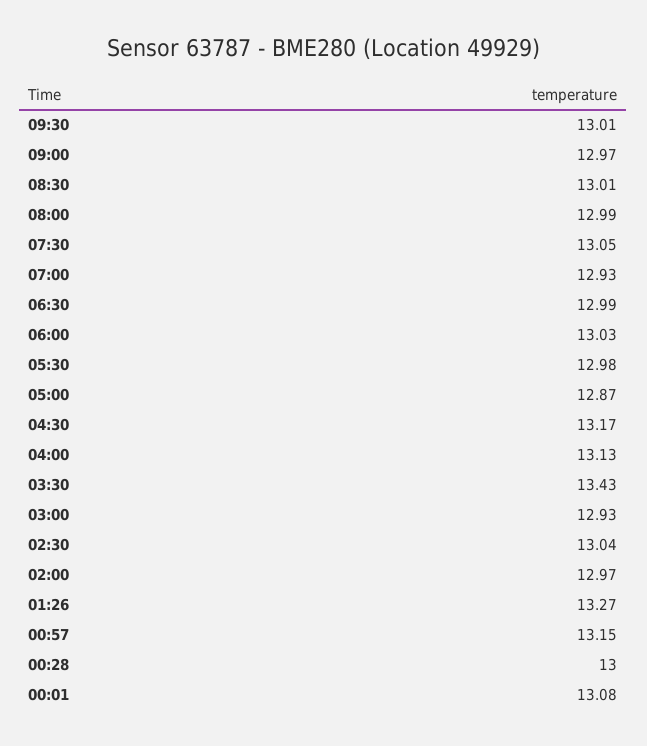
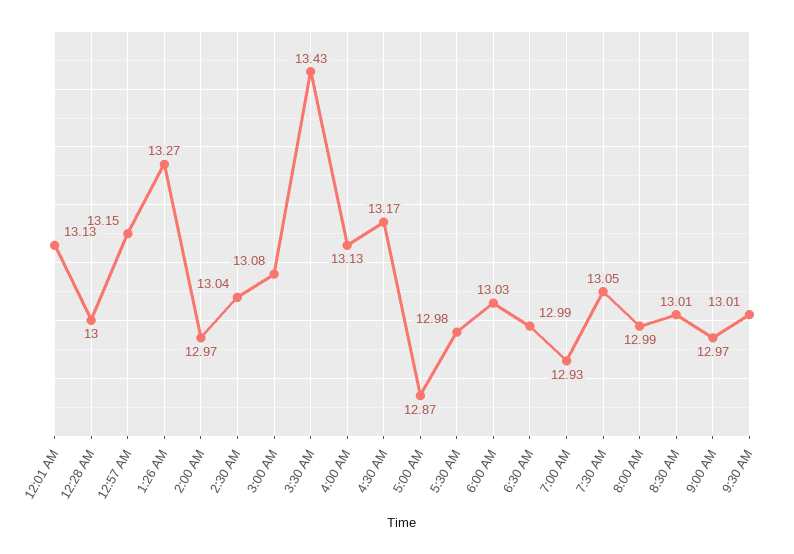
  {
    "09:30": 13.01,
    "09:00": 12.97,
    "08:30": 13.01,
    "08:00": 12.99,
    "07:30": 13.05,
    "07:00": 12.93,
    "06:30": 12.99,
    "06:00": 13.03,
    "05:30": 12.98,
    "05:00": 12.87,
    "04:30": 13.17,
    "04:00": 13.13,
    "03:30": 13.43,
-   "03:00": 12.93,
+   "03:00": 13.08,
    "02:30": 13.04,
    "02:00": 12.97,
    "01:26": 13.27,
    "00:57": 13.15,
    "00:28": 13,
-   "00:01": 13.08
+   "00:01": 13.13
  }

